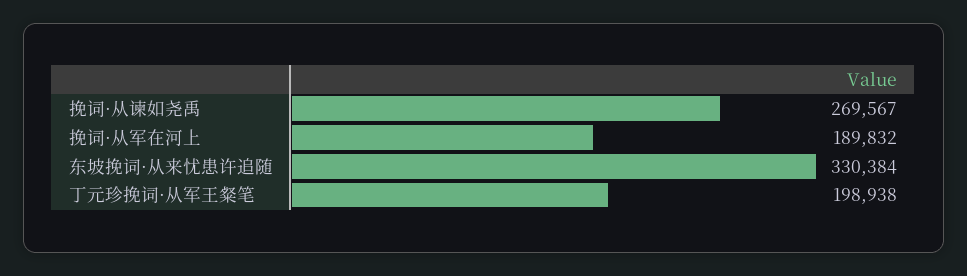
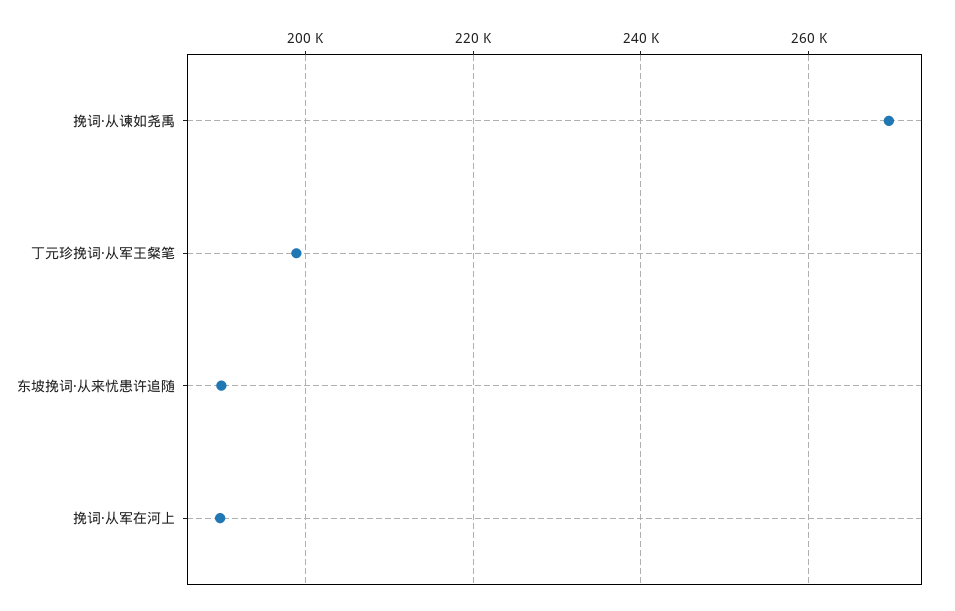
  {
    "挽词·从谏如尧禹": 269567,
    "挽词·从军在河上": 189832,
-   "东坡挽词·从来忧患许追随": 330384,
+   "东坡挽词·从来忧患许追随": 190000,
    "丁元珍挽词·从军王粲笔": 198938
  }

